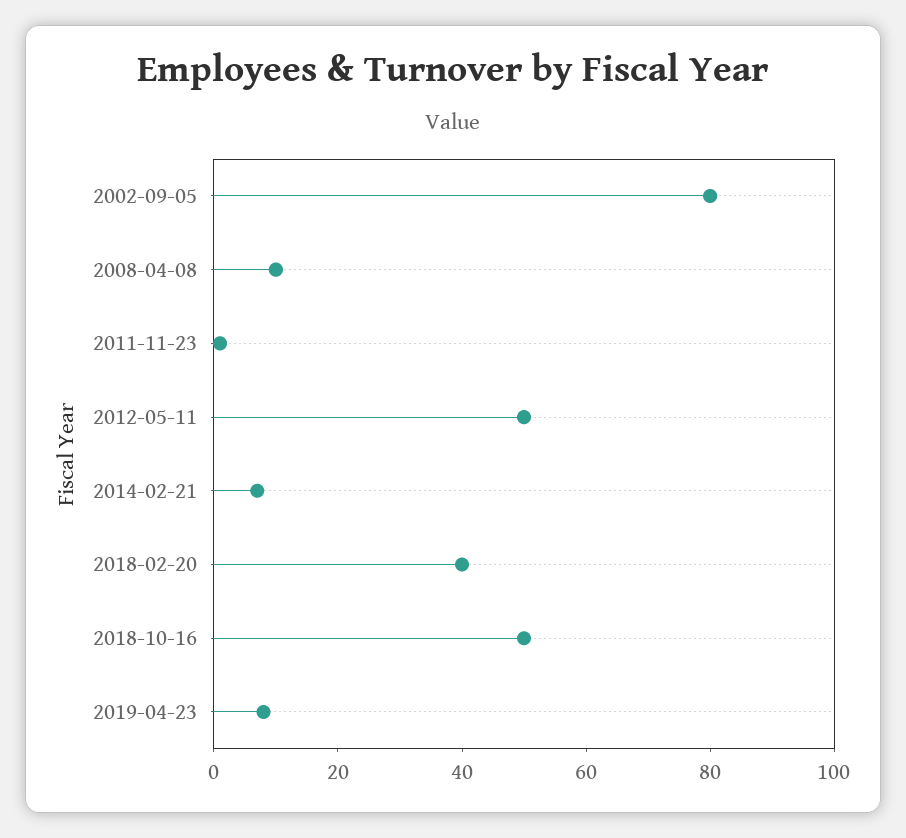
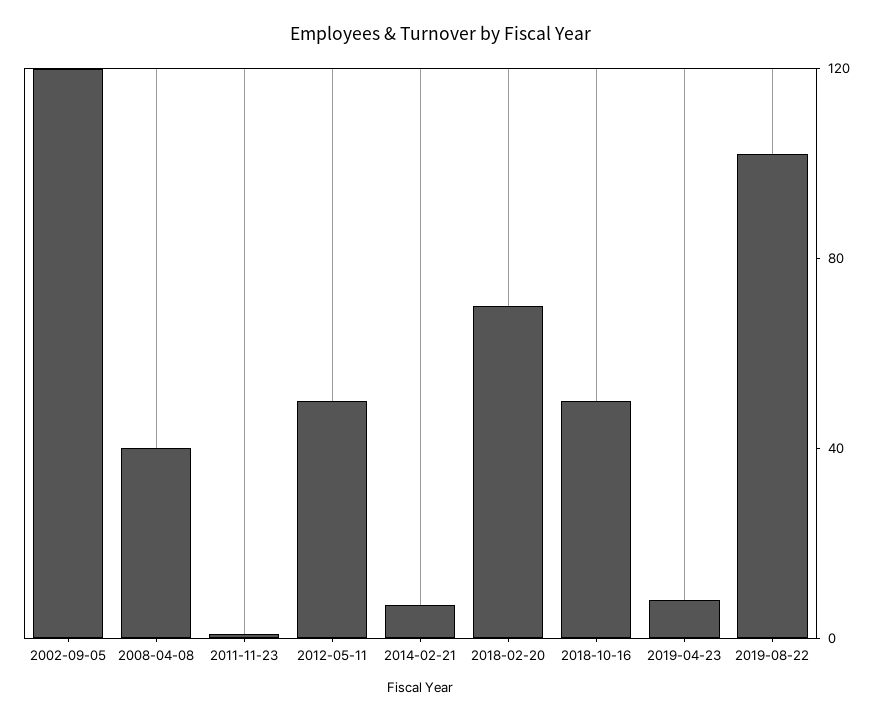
  {
-   "2002-09-05": 80,
+   "2002-09-05": 120,
-   "2008-04-08": 10,
+   "2008-04-08": 40,
    "2011-11-23": 0,
    "2012-05-11": 50,
    "2014-02-21": 5,
-   "2018-02-20": 40,
+   "2018-02-20": 70,
    "2018-10-16": 50,
-   "2019-04-23": 10
+   "2019-04-23": 10,
+   "2019-08-22": 100
  }

